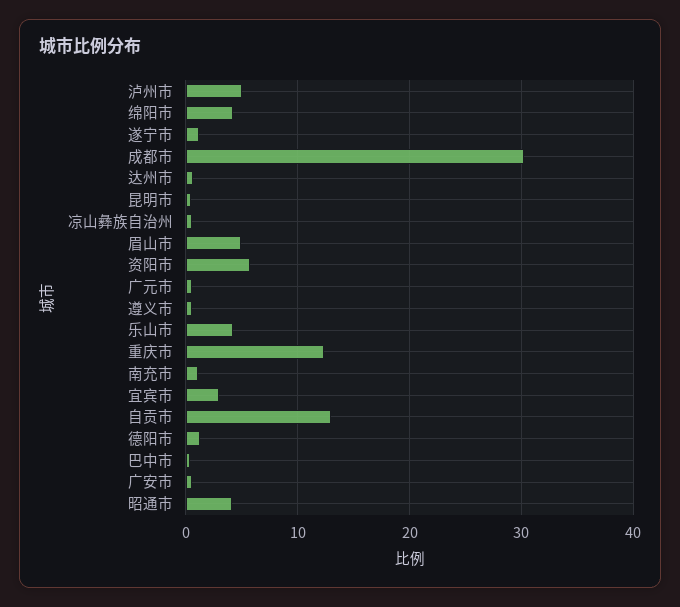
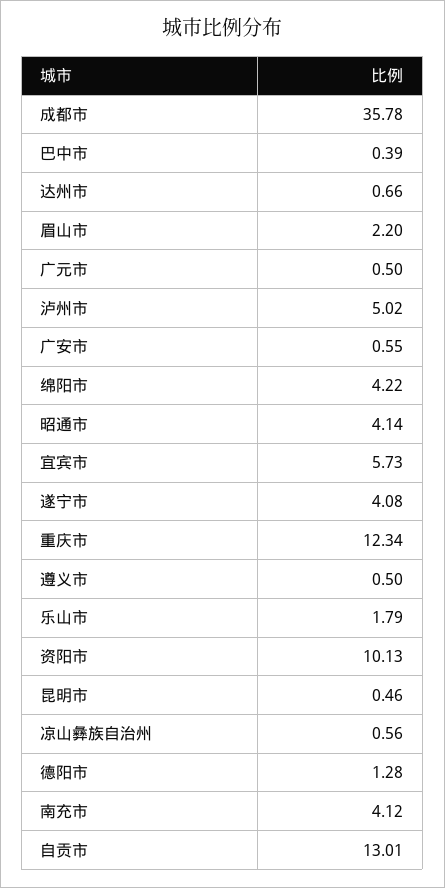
  {
    "泸州市": 5.02,
    "绵阳市": 4.22,
-   "遂宁市": 1,
+   "遂宁市": 4.08,
-   "成都市": 30,
+   "成都市": 35.78,
    "达州市": 0.66,
    "昆明市": 0.46,
    "凉山彝族自治州": 0.56,
-   "眉山市": 5,
+   "眉山市": 2.2,
-   "资阳市": 6,
+   "资阳市": 10.13,
    "广元市": 0.5,
    "遵义市": 0.5,
-   "乐山市": 4,
+   "乐山市": 1.79,
    "重庆市": 12.34,
-   "南充市": 1,
+   "南充市": 4.12,
-   "宜宾市": 3,
+   "宜宾市": 5.73,
    "自贡市": 13.01,
    "德阳市": 1.28,
    "巴中市": 0.39,
    "广安市": 0.55,
    "昭通市": 4.14
  }

